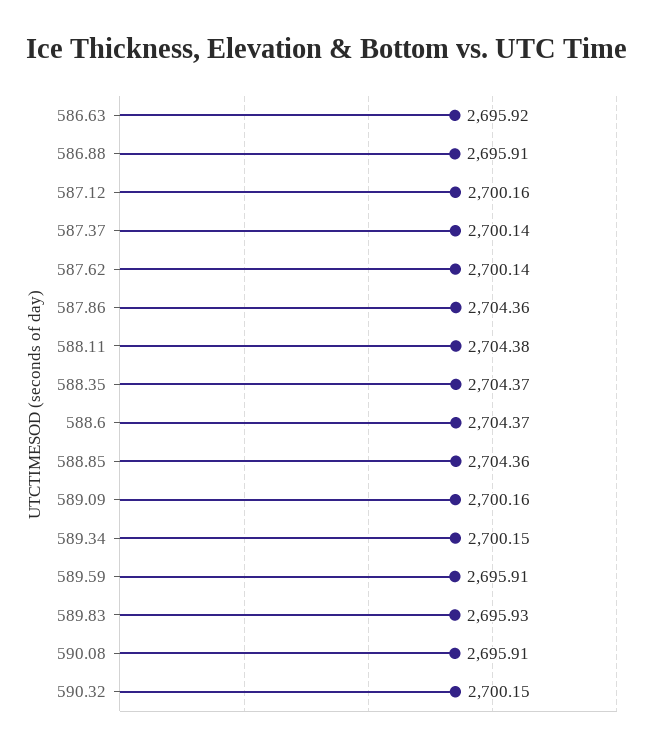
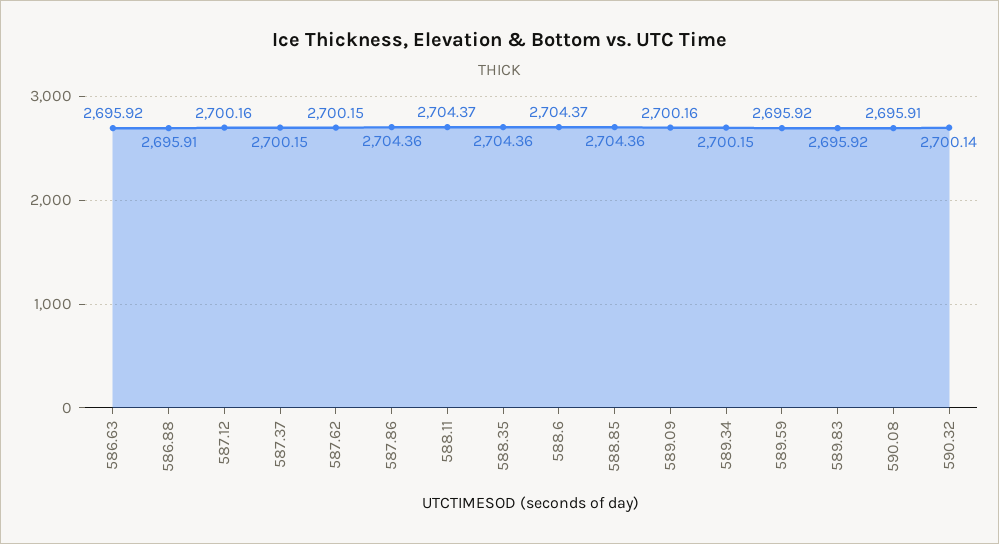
  {
    "586.63": 2695.92,
    "586.88": 2695.91,
    "587.12": 2700.16,
-   "587.37": 2700.14,
+   "587.37": 2700.15,
-   "587.62": 2700.14,
+   "587.62": 2700.15,
    "587.86": 2704.36,
-   "588.11": 2704.38,
+   "588.11": 2704.37,
-   "588.35": 2704.37,
+   "588.35": 2704.36,
    "588.6": 2704.37,
    "588.85": 2704.36,
    "589.09": 2700.16,
    "589.34": 2700.15,
-   "589.59": 2695.91,
+   "589.59": 2695.92,
-   "589.83": 2695.93,
+   "589.83": 2695.92,
    "590.08": 2695.91,
-   "590.32": 2700.15
+   "590.32": 2700.14
  }

